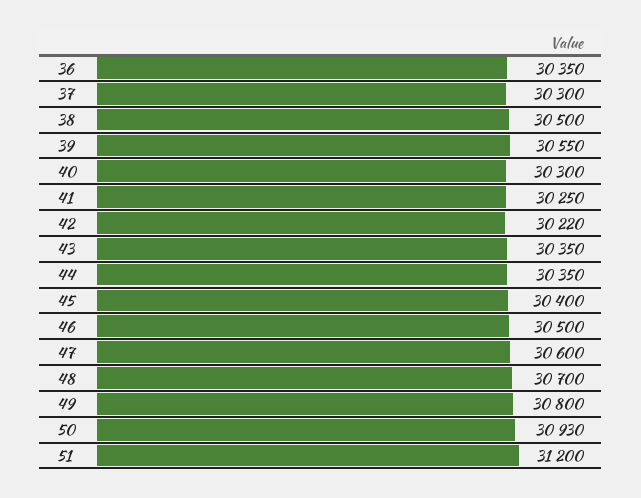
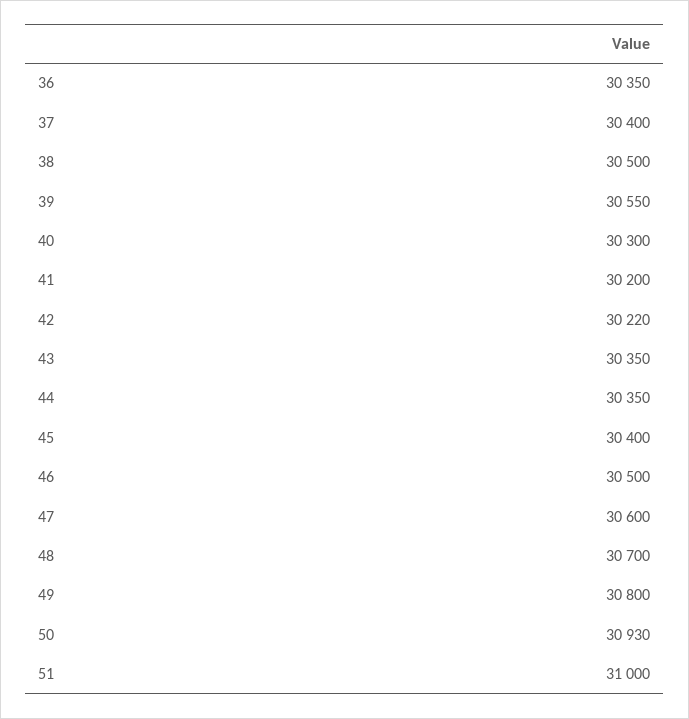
  {
    "36": 30350,
-   "37": 30300,
+   "37": 30400,
    "38": 30500,
    "39": 30550,
    "40": 30300,
-   "41": 30250,
+   "41": 30200,
    "42": 30220,
    "43": 30350,
    "44": 30350,
    "45": 30400,
    "46": 30500,
    "47": 30600,
    "48": 30700,
    "49": 30800,
    "50": 30930,
-   "51": 31200
+   "51": 31000
  }

